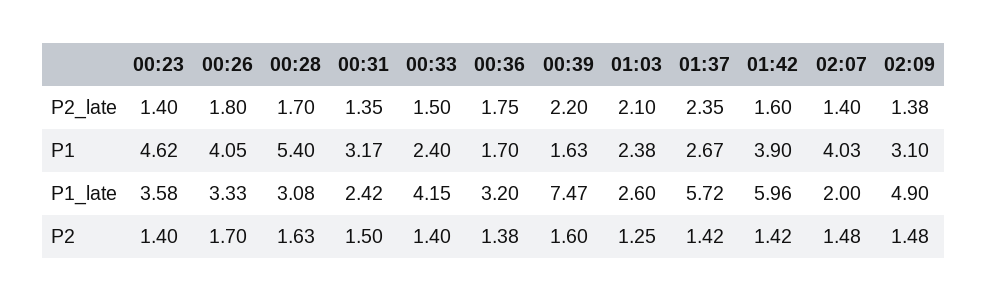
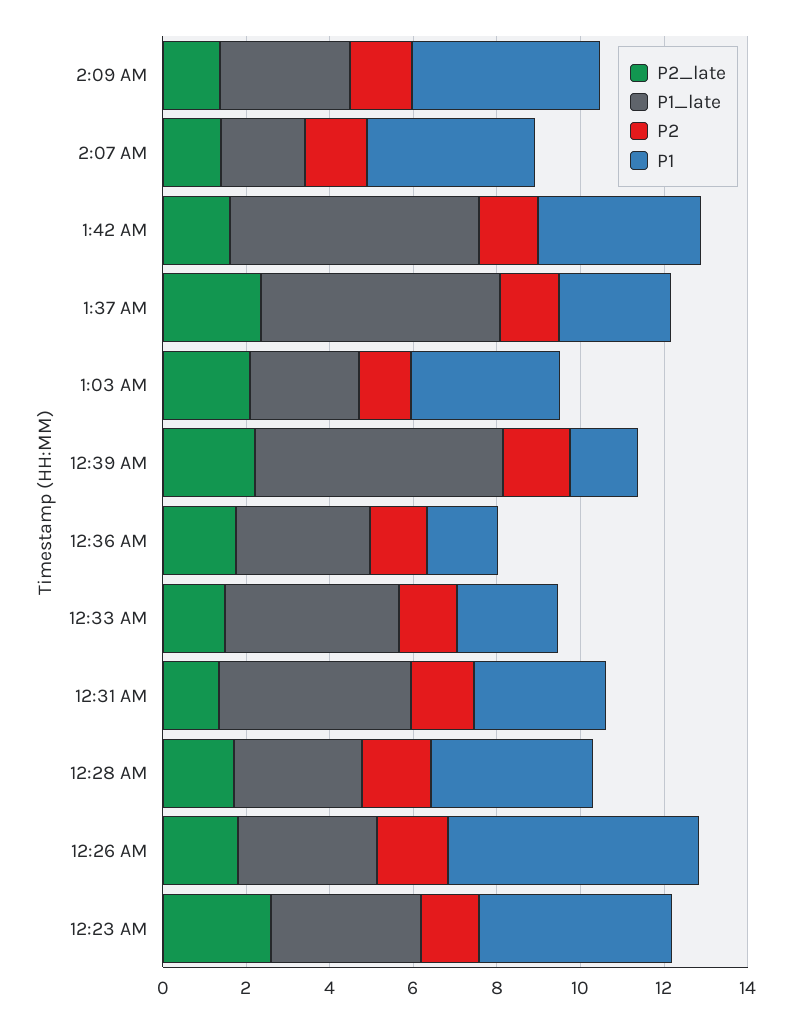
  {
    "P2_late": {
-     "00:23": 1.4,
+     "00:23": 2.5,
      "00:26": 1.8,
      "00:28": 1.7,
      "00:31": 1.35,
      "00:33": 1.5,
      "00:36": 1.75,
      "00:39": 2.2,
      "01:03": 2.1,
      "01:37": 2.35,
      "01:42": 1.6,
      "02:07": 1.4,
      "02:09": 1.38
    },
    "P1": {
      "00:23": 4.62,
-     "00:26": 4.05,
+     "00:26": 6,
-     "00:28": 5.4,
+     "00:28": 4,
      "00:31": 3.17,
      "00:33": 2.4,
      "00:36": 1.7,
      "00:39": 1.63,
-     "01:03": 2.38,
+     "01:03": 3.5,
      "01:37": 2.67,
      "01:42": 3.9,
      "02:07": 4.03,
-     "02:09": 3.1
+     "02:09": 4.5
    },
    "P1_late": {
      "00:23": 3.58,
      "00:26": 3.33,
      "00:28": 3.08,
-     "00:31": 2.42,
+     "00:31": 4.5,
      "00:33": 4.15,
      "00:36": 3.2,
-     "00:39": 7.47,
+     "00:39": 6,
      "01:03": 2.6,
      "01:37": 5.72,
      "01:42": 5.96,
      "02:07": 2,
-     "02:09": 4.9
+     "02:09": 3
    },
    "P2": {
      "00:23": 1.4,
      "00:26": 1.7,
      "00:28": 1.63,
      "00:31": 1.5,
      "00:33": 1.4,
      "00:36": 1.38,
      "00:39": 1.6,
      "01:03": 1.25,
      "01:37": 1.42,
      "01:42": 1.42,
      "02:07": 1.48,
      "02:09": 1.48
    }
  }

